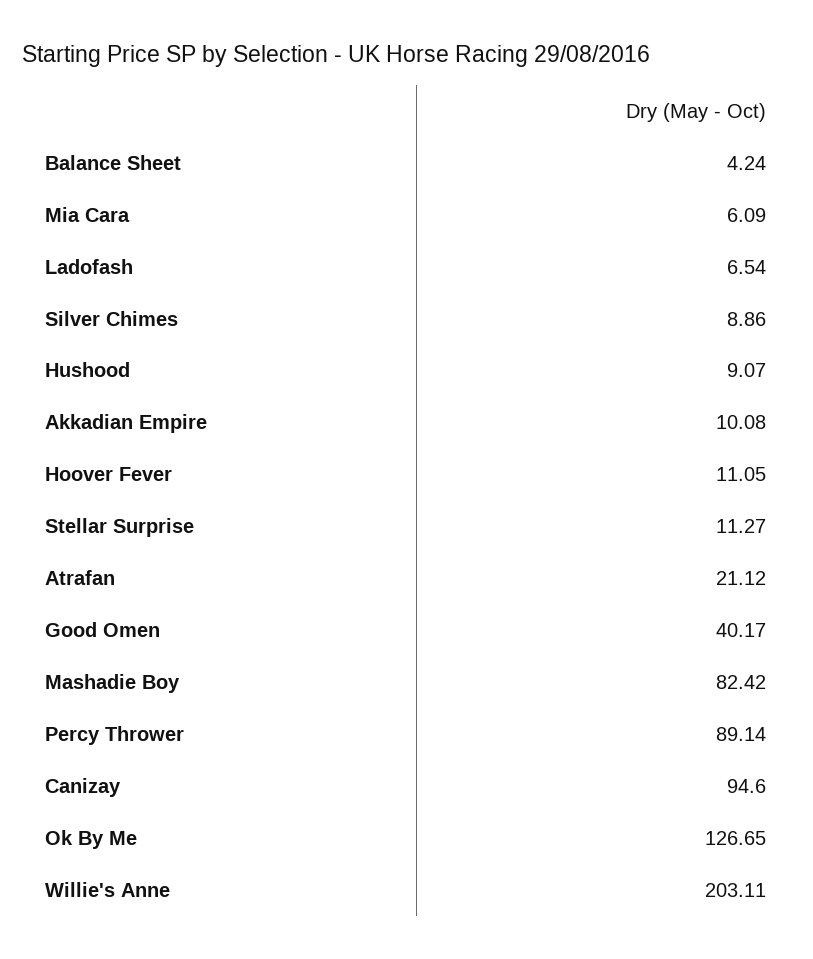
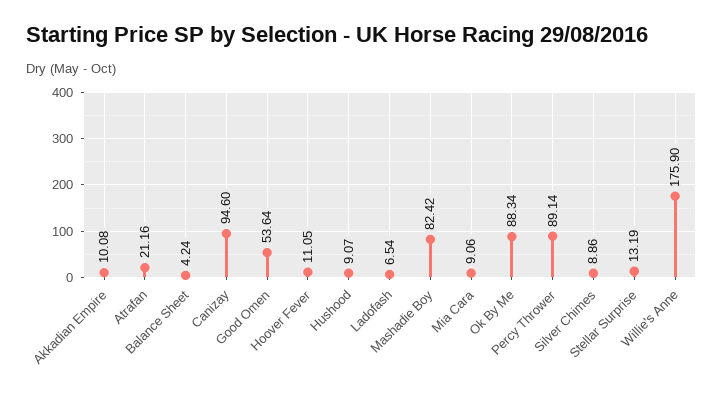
  {
    "Balance Sheet": 4.24,
-   "Mia Cara": 6.09,
+   "Mia Cara": 9.06,
    "Ladofash": 6.54,
    "Silver Chimes": 8.86,
    "Hushood": 9.07,
    "Akkadian Empire": 10.08,
    "Hoover Fever": 11.05,
-   "Stellar Surprise": 11.27,
+   "Stellar Surprise": 13.19,
-   "Atrafan": 21.12,
+   "Atrafan": 21.16,
-   "Good Omen": 40.17,
+   "Good Omen": 53.64,
    "Mashadie Boy": 82.42,
    "Percy Thrower": 89.14,
    "Canizay": 94.6,
-   "Ok By Me": 126.65,
+   "Ok By Me": 88.34,
-   "Willie's Anne": 203.11
+   "Willie's Anne": 175.9
  }

